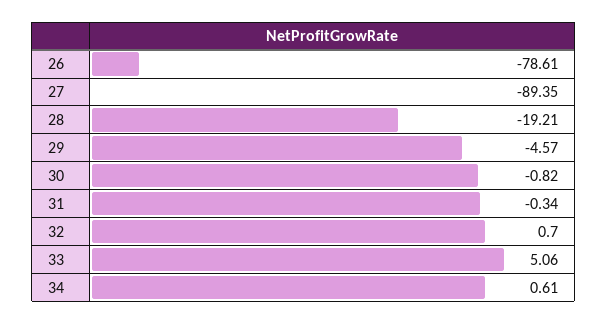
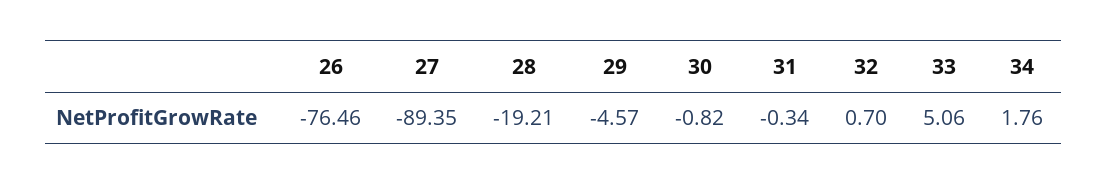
  {
-   "26": -78.61,
+   "26": -76.46,
    "27": -89.35,
    "28": -19.21,
    "29": -4.57,
    "30": -0.82,
    "31": -0.34,
    "32": 0.7,
    "33": 5.06,
-   "34": 0.61
+   "34": 1.76
  }

